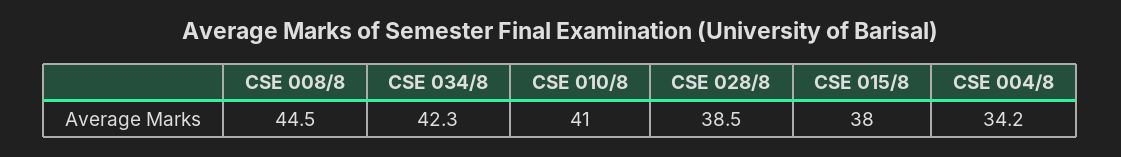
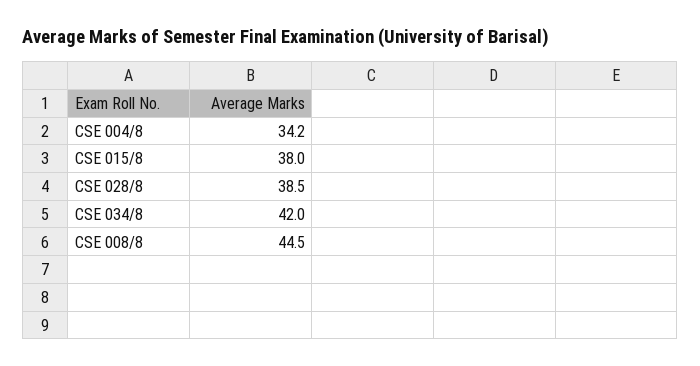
  {
    "CSE 008/8": 44.5,
-   "CSE 034/8": 42.3,
+   "CSE 034/8": 42,
-   "CSE 010/8": 41,
    "CSE 028/8": 38.5,
    "CSE 015/8": 38,
    "CSE 004/8": 34.2
  }

